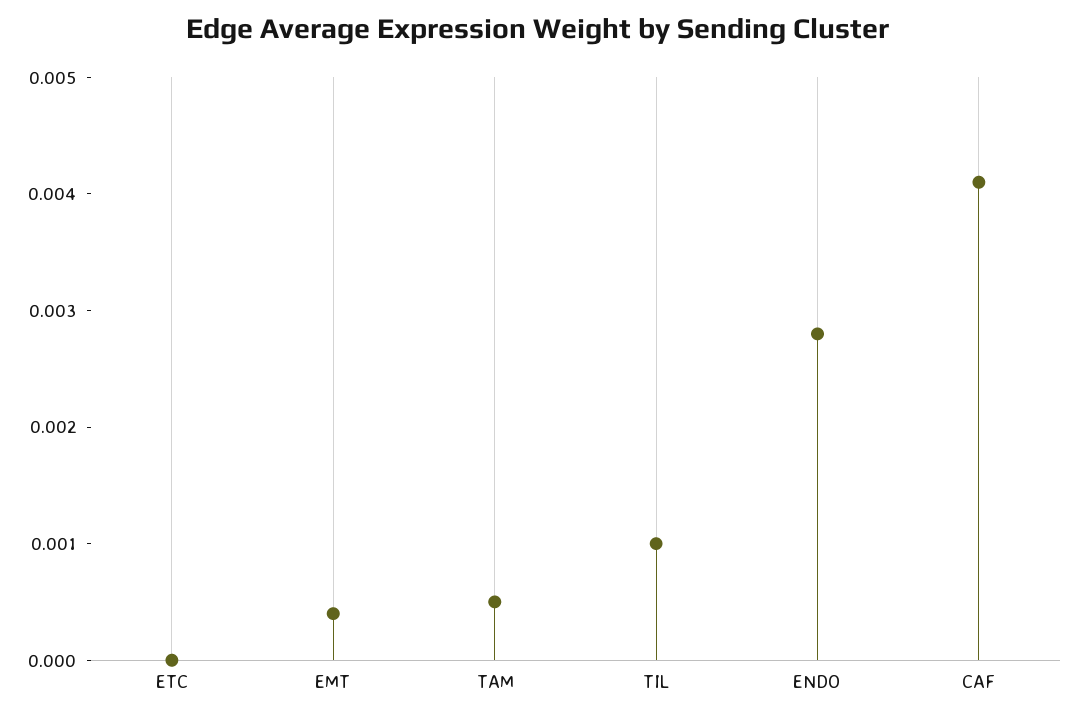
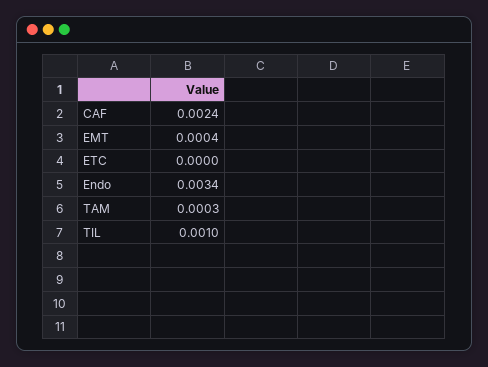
  {
    "ETC": 0,
    "EMT": 0.0004,
-   "TAM": 0.0005,
+   "TAM": 0.0003,
    "TIL": 0.001,
-   "ENDO": 0.0028,
+   "ENDO": 0.0034,
-   "CAF": 0.0041
+   "CAF": 0.0024
  }

